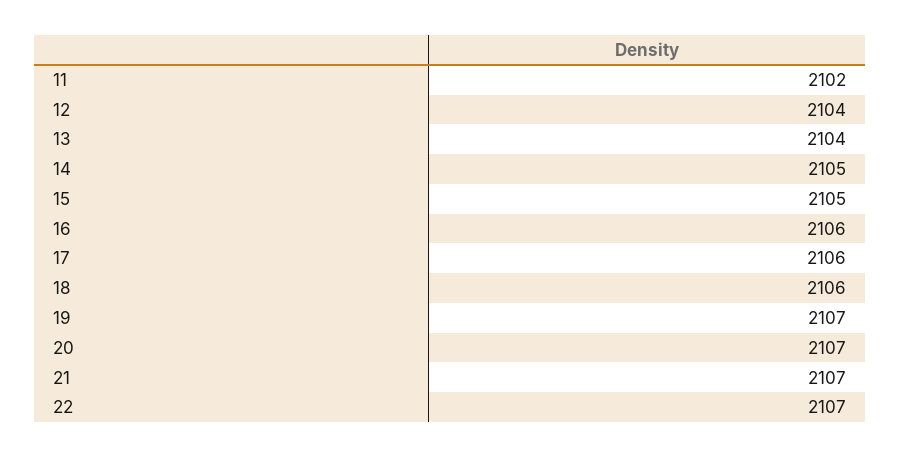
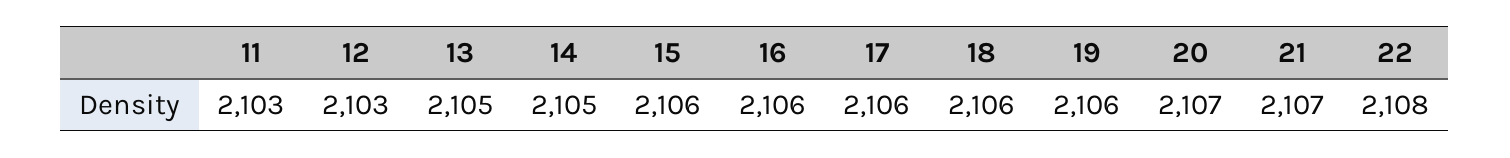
  {
-   "11": 2102,
+   "11": 2103,
-   "12": 2104,
+   "12": 2103,
-   "13": 2104,
+   "13": 2105,
    "14": 2105,
-   "15": 2105,
+   "15": 2106,
    "16": 2106,
    "17": 2106,
    "18": 2106,
-   "19": 2107,
+   "19": 2106,
    "20": 2107,
    "21": 2107,
-   "22": 2107
+   "22": 2108
  }

